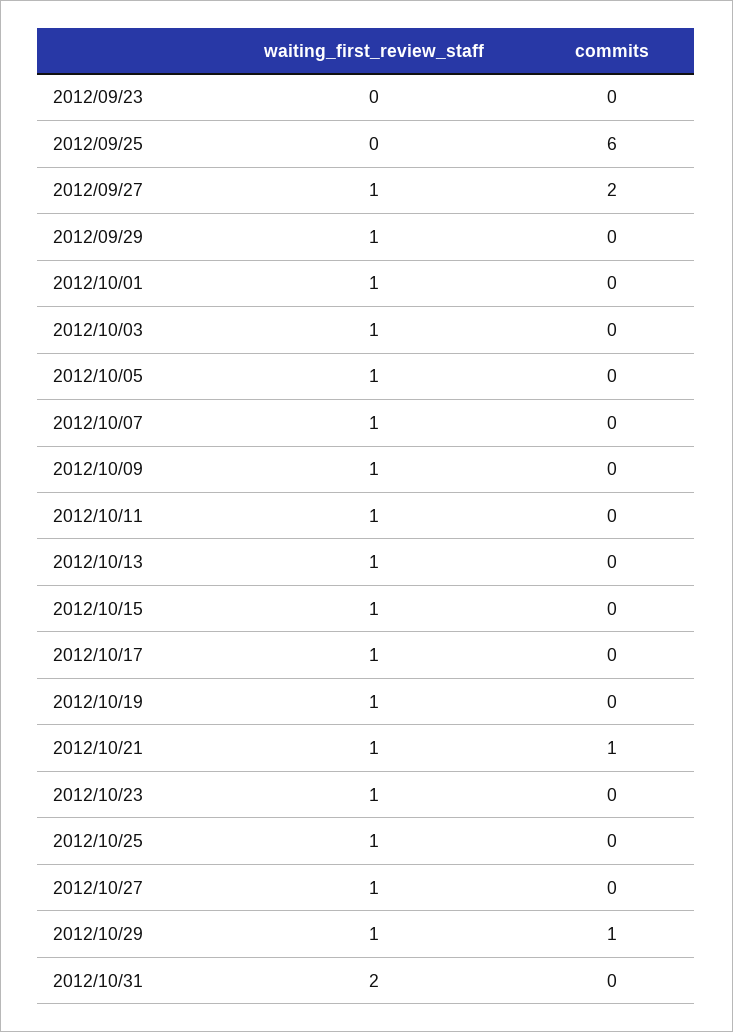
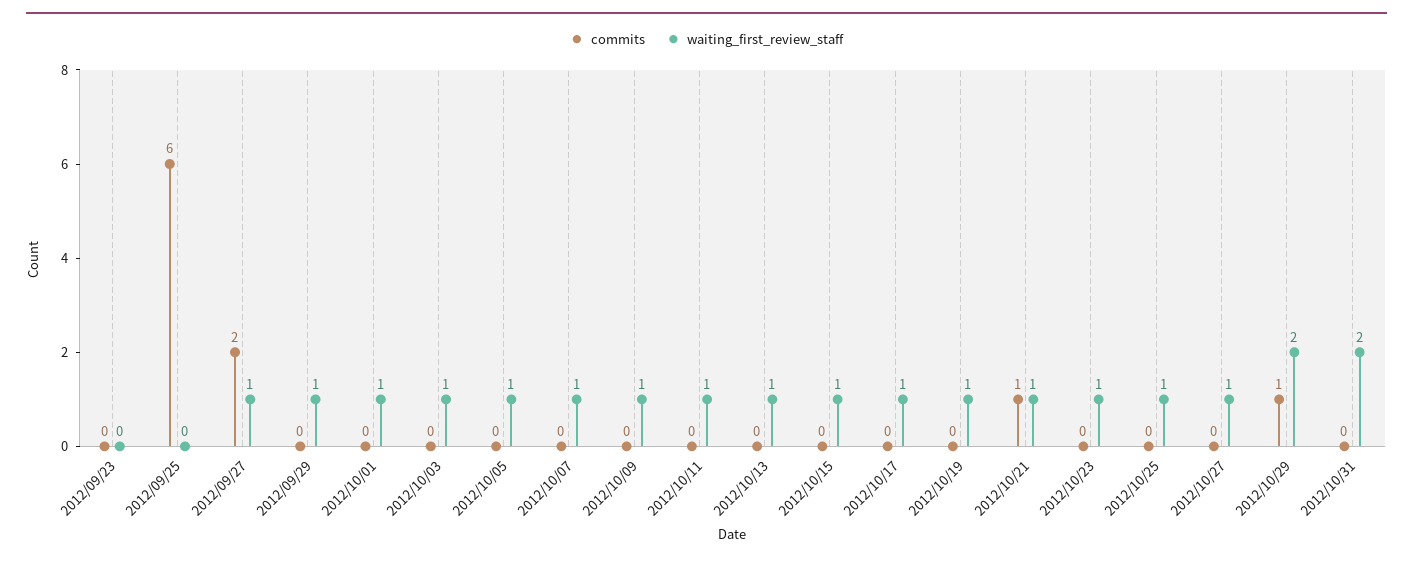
  {
    "waiting_first_review_staff": {
      "2012/09/23": 0,
      "2012/09/25": 0,
      "2012/09/27": 1,
      "2012/09/29": 1,
      "2012/10/01": 1,
      "2012/10/03": 1,
      "2012/10/05": 1,
      "2012/10/07": 1,
      "2012/10/09": 1,
      "2012/10/11": 1,
      "2012/10/13": 1,
      "2012/10/15": 1,
      "2012/10/17": 1,
      "2012/10/19": 1,
      "2012/10/21": 1,
      "2012/10/23": 1,
      "2012/10/25": 1,
      "2012/10/27": 1,
-     "2012/10/29": 1,
+     "2012/10/29": 2,
      "2012/10/31": 2
    },
    "commits": {
      "2012/09/23": 0,
      "2012/09/25": 6,
      "2012/09/27": 2,
      "2012/09/29": 0,
      "2012/10/01": 0,
      "2012/10/03": 0,
      "2012/10/05": 0,
      "2012/10/07": 0,
      "2012/10/09": 0,
      "2012/10/11": 0,
      "2012/10/13": 0,
      "2012/10/15": 0,
      "2012/10/17": 0,
      "2012/10/19": 0,
      "2012/10/21": 1,
      "2012/10/23": 0,
      "2012/10/25": 0,
      "2012/10/27": 0,
      "2012/10/29": 1,
      "2012/10/31": 0
    }
  }

